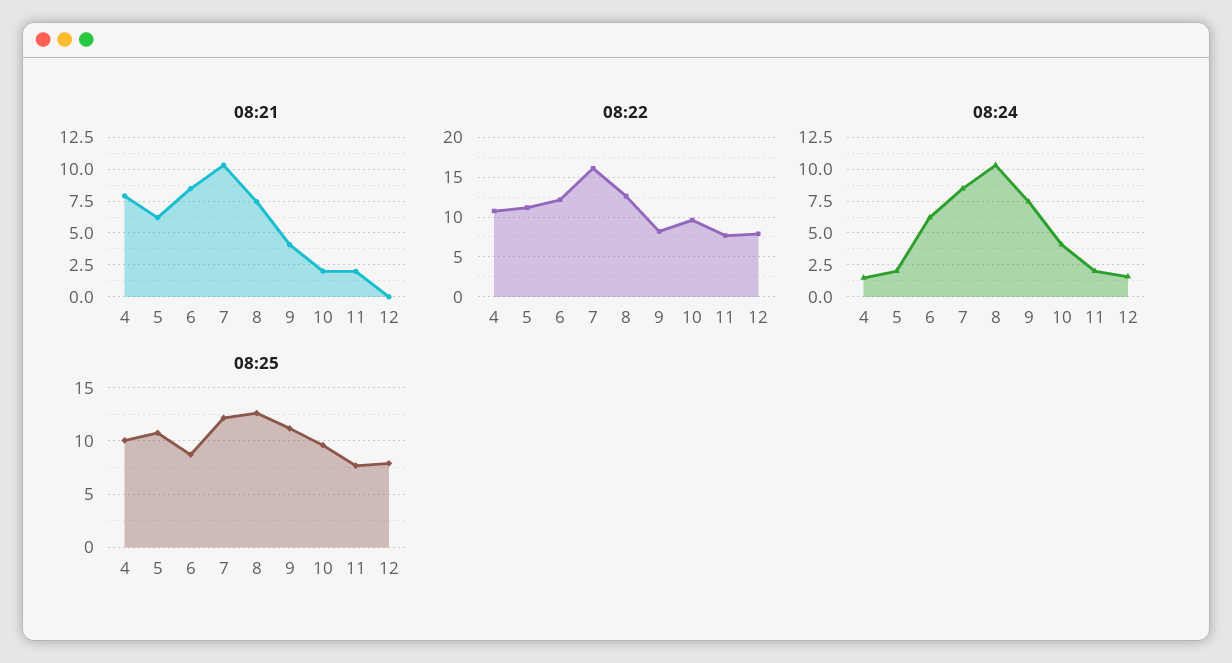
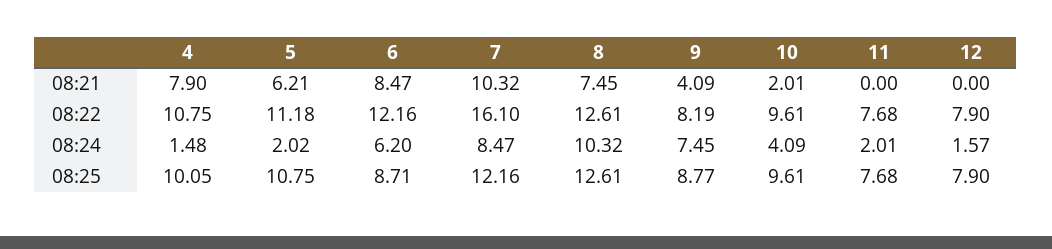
  {
    "08:21": {
      "4": 7.9,
      "5": 6.21,
      "6": 8.47,
      "7": 10.32,
      "8": 7.45,
      "9": 4.09,
      "10": 2.01,
-     "11": 2,
+     "11": 0,
      "12": 0
    },
    "08:22": {
      "4": 10.75,
      "5": 11.18,
      "6": 12.16,
      "7": 16.1,
      "8": 12.61,
      "9": 8.19,
      "10": 9.61,
      "11": 7.68,
      "12": 7.9
    },
    "08:24": {
      "4": 1.48,
      "5": 2.02,
      "6": 6.2,
      "7": 8.47,
      "8": 10.32,
      "9": 7.45,
      "10": 4.09,
      "11": 2.01,
      "12": 1.57
    },
    "08:25": {
      "4": 10.05,
      "5": 10.75,
      "6": 8.71,
      "7": 12.16,
      "8": 12.61,
-     "9": 11,
+     "9": 8.77,
      "10": 9.61,
      "11": 7.68,
      "12": 7.9
    }
  }

